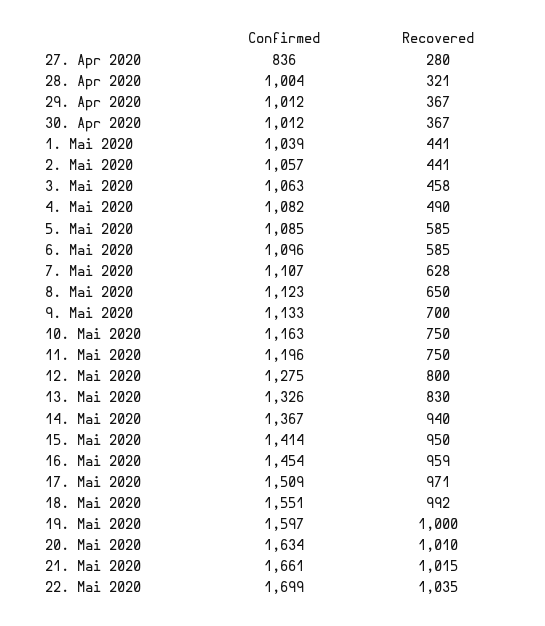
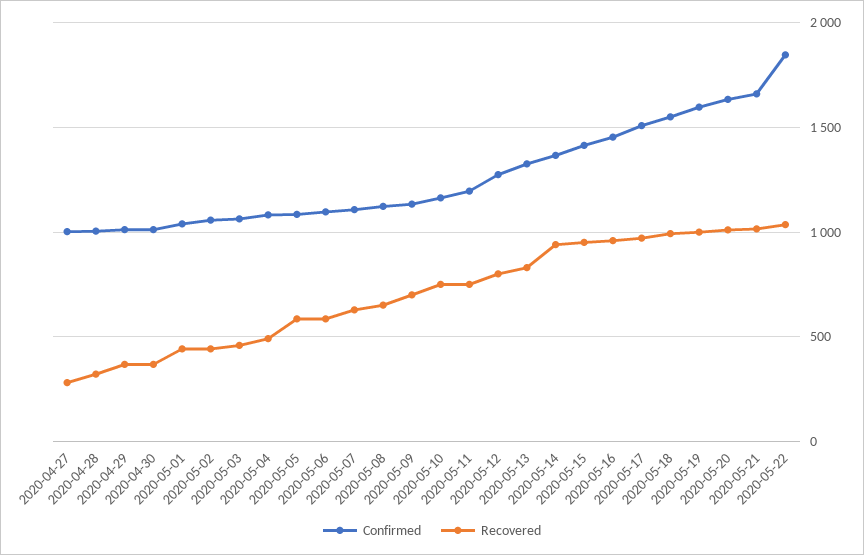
  {
    "Confirmed": {
-     "27. Apr 2020": 836,
+     "27. Apr 2020": 1000,
      "28. Apr 2020": 1004,
      "29. Apr 2020": 1012,
      "30. Apr 2020": 1012,
      "1. Mai 2020": 1039,
      "2. Mai 2020": 1057,
      "3. Mai 2020": 1063,
      "4. Mai 2020": 1082,
      "5. Mai 2020": 1085,
      "6. Mai 2020": 1096,
      "7. Mai 2020": 1107,
      "8. Mai 2020": 1123,
      "9. Mai 2020": 1133,
      "10. Mai 2020": 1163,
      "11. Mai 2020": 1196,
      "12. Mai 2020": 1275,
      "13. Mai 2020": 1326,
      "14. Mai 2020": 1367,
      "15. Mai 2020": 1414,
      "16. Mai 2020": 1454,
      "17. Mai 2020": 1509,
      "18. Mai 2020": 1551,
      "19. Mai 2020": 1597,
      "20. Mai 2020": 1634,
      "21. Mai 2020": 1661,
-     "22. Mai 2020": 1699
+     "22. Mai 2020": 1850
    },
    "Recovered": {
      "27. Apr 2020": 280,
      "28. Apr 2020": 321,
      "29. Apr 2020": 367,
      "30. Apr 2020": 367,
      "1. Mai 2020": 441,
      "2. Mai 2020": 441,
      "3. Mai 2020": 458,
      "4. Mai 2020": 490,
      "5. Mai 2020": 585,
      "6. Mai 2020": 585,
      "7. Mai 2020": 628,
      "8. Mai 2020": 650,
      "9. Mai 2020": 700,
      "10. Mai 2020": 750,
      "11. Mai 2020": 750,
      "12. Mai 2020": 800,
      "13. Mai 2020": 830,
      "14. Mai 2020": 940,
      "15. Mai 2020": 950,
      "16. Mai 2020": 959,
      "17. Mai 2020": 971,
      "18. Mai 2020": 992,
      "19. Mai 2020": 1000,
      "20. Mai 2020": 1010,
      "21. Mai 2020": 1015,
      "22. Mai 2020": 1035
    }
  }

